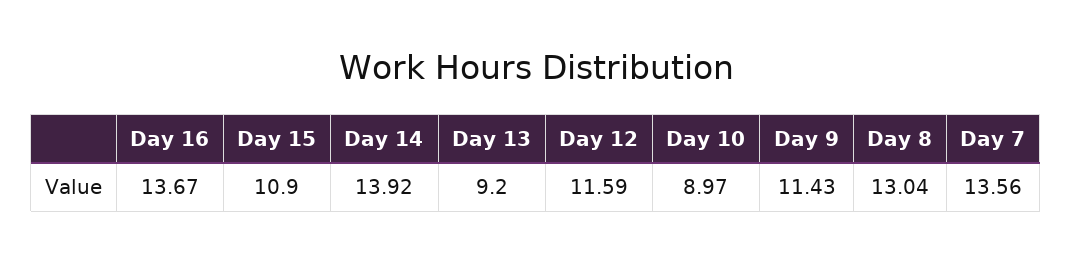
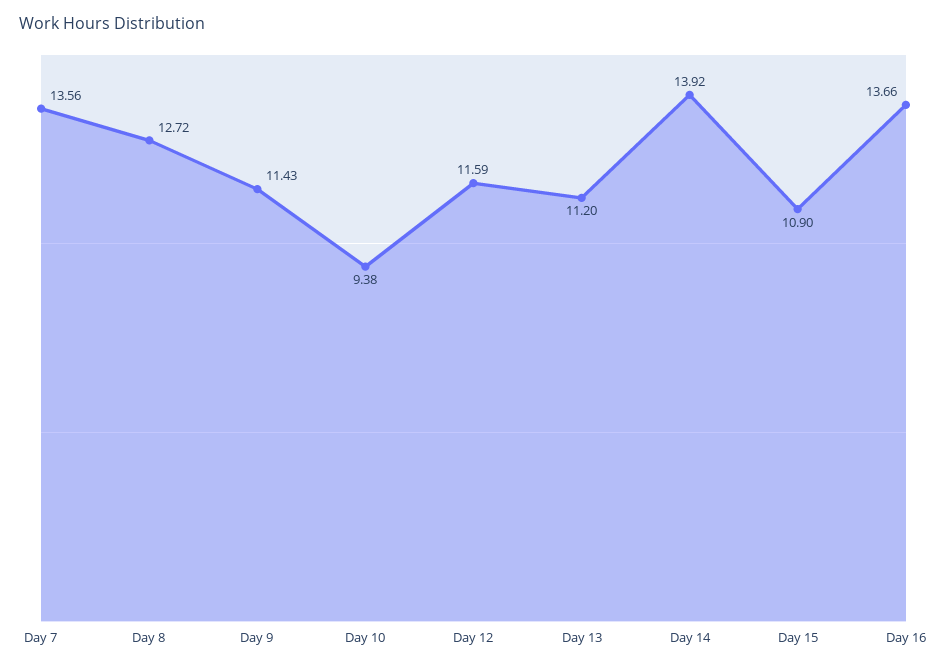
  {
-   "Day 16": 13.67,
+   "Day 16": 13.66,
    "Day 15": 10.9,
    "Day 14": 13.92,
-   "Day 13": 9.2,
+   "Day 13": 11.2,
    "Day 12": 11.59,
-   "Day 10": 8.97,
+   "Day 10": 9.38,
    "Day 9": 11.43,
-   "Day 8": 13.04,
+   "Day 8": 12.72,
    "Day 7": 13.56
  }

